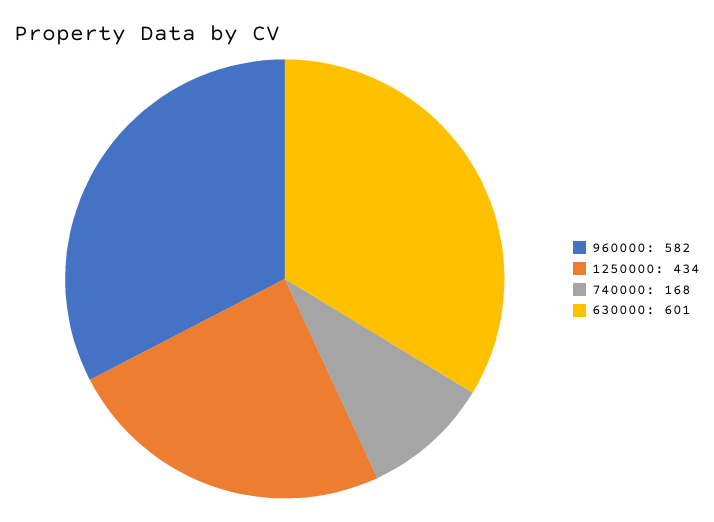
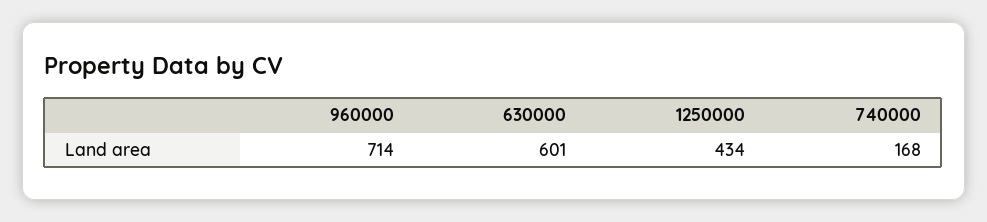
  {
-   "960000": 582,
+   "960000": 714,
    "1250000": 434,
    "740000": 168,
    "630000": 601
  }

